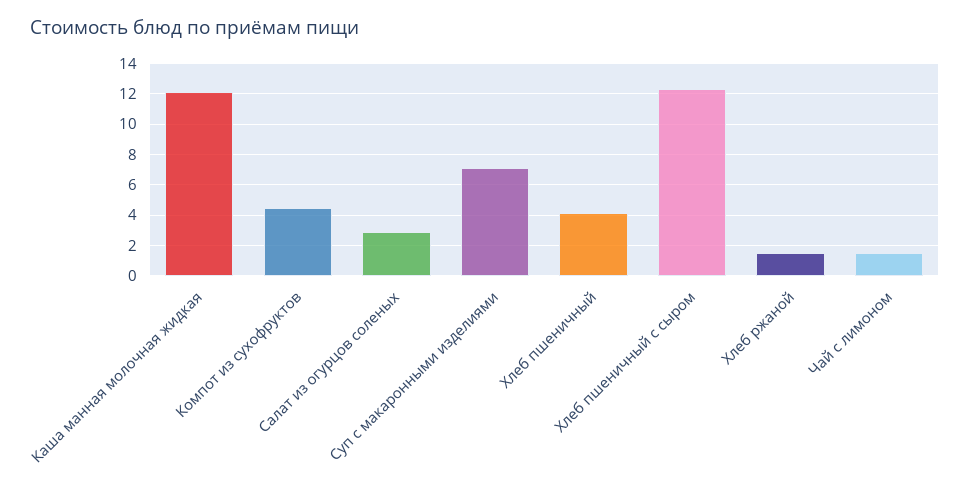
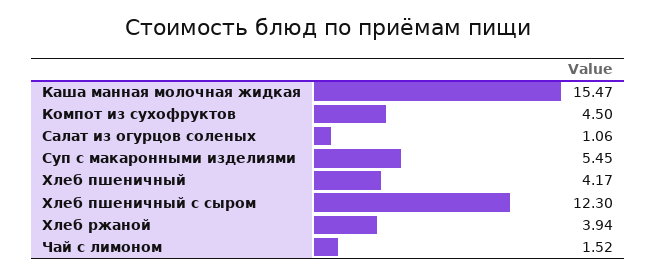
  {
-   "Каша манная молочная жидкая": 12,
+   "Каша манная молочная жидкая": 15.47,
    "Компот из сухофруктов": 4.5,
-   "Салат из огурцов соленых": 3,
+   "Салат из огурцов соленых": 1.06,
-   "Суп с макаронными изделиями": 7,
+   "Суп с макаронными изделиями": 5.45,
    "Хлеб пшеничный": 4.17,
    "Хлеб пшеничный с сыром": 12.3,
-   "Хлеб ржаной": 1.5,
+   "Хлеб ржаной": 3.94,
    "Чай с лимоном": 1.52
  }

